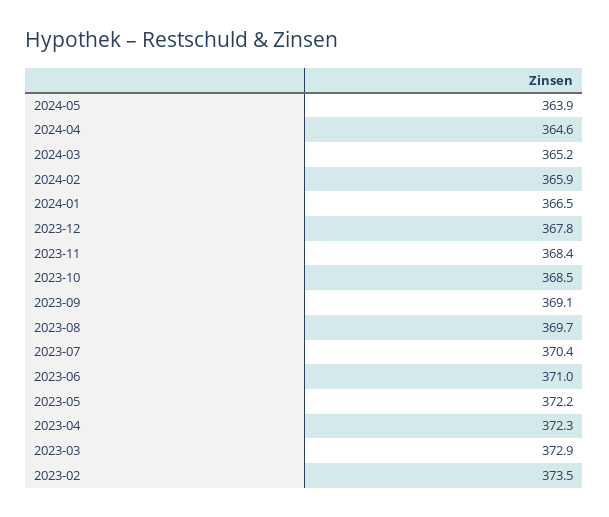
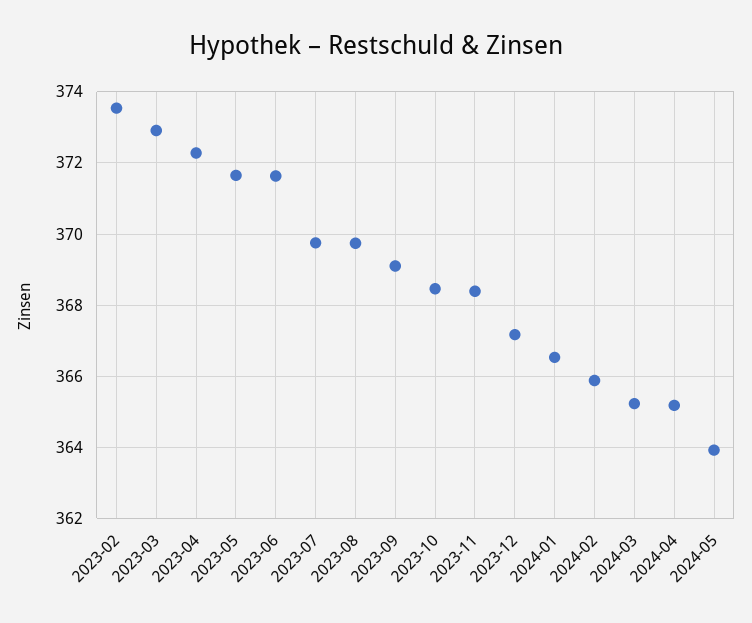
  {
    "2024-05": 363.9,
-   "2024-04": 364.6,
+   "2024-04": 365.2,
    "2024-03": 365.2,
    "2024-02": 365.9,
    "2024-01": 366.5,
-   "2023-12": 367.8,
+   "2023-12": 367.2,
    "2023-11": 368.4,
    "2023-10": 368.5,
    "2023-09": 369.1,
    "2023-08": 369.7,
-   "2023-07": 370.4,
+   "2023-07": 369.8,
-   "2023-06": 371,
+   "2023-06": 371.6,
-   "2023-05": 372.2,
+   "2023-05": 371.6,
    "2023-04": 372.3,
    "2023-03": 372.9,
    "2023-02": 373.5
  }

